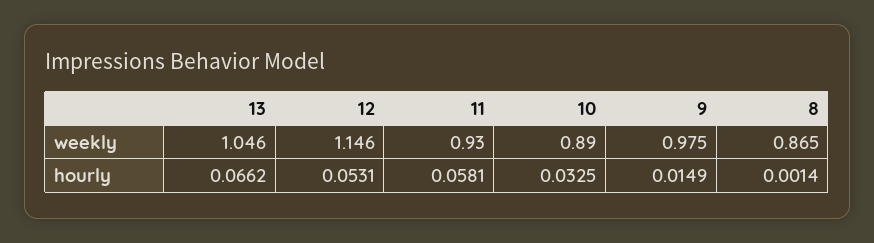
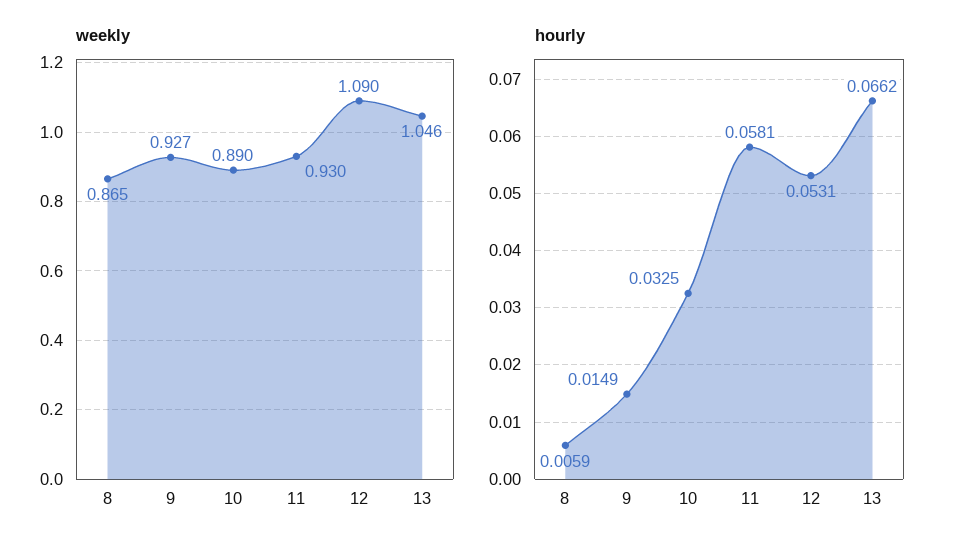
  {
    "weekly": {
      "13": 1.046,
-     "12": 1.146,
+     "12": 1.09,
      "11": 0.93,
      "10": 0.89,
-     "9": 0.975,
+     "9": 0.927,
      "8": 0.865
    },
    "hourly": {
      "13": 0.0662,
      "12": 0.0531,
      "11": 0.0581,
      "10": 0.0325,
      "9": 0.0149,
-     "8": 0.0014
+     "8": 0.0059
    }
  }

